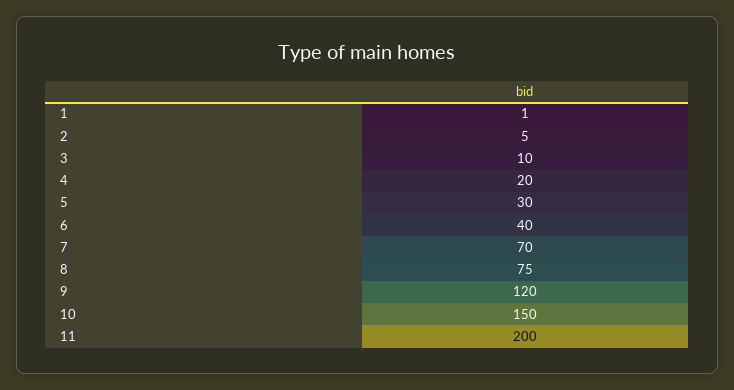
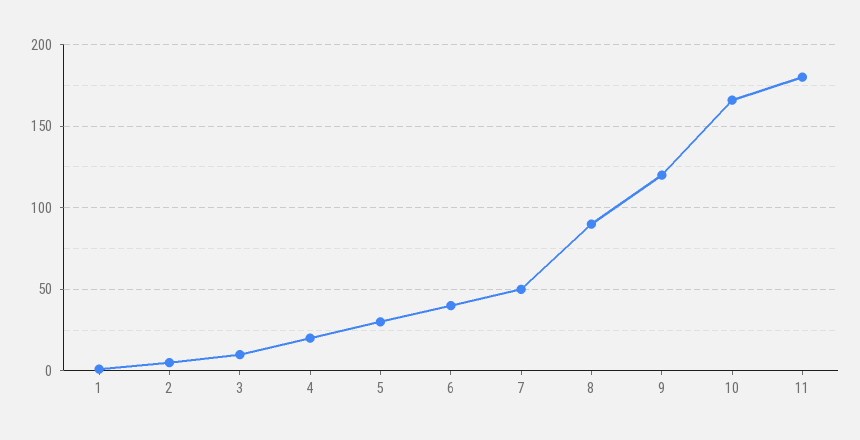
  {
    "1": 1,
    "2": 5,
    "3": 10,
    "4": 20,
    "5": 30,
    "6": 40,
-   "7": 70,
+   "7": 50,
-   "8": 75,
+   "8": 90,
    "9": 120,
-   "10": 150,
+   "10": 165,
-   "11": 200
+   "11": 180
  }

